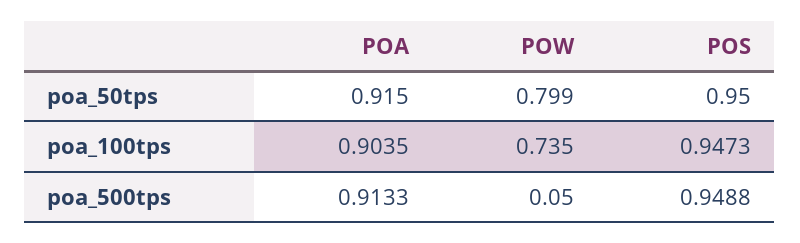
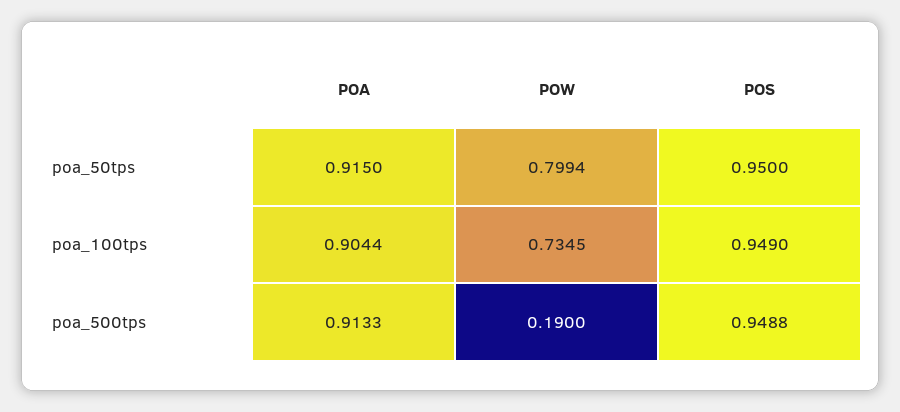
  {
    "POA": {
      "poa_50tps": 0.915,
-     "poa_100tps": 0.9035,
+     "poa_100tps": 0.9044,
      "poa_500tps": 0.9133
    },
    "POW": {
      "poa_50tps": 0.7994,
      "poa_100tps": 0.7345,
-     "poa_500tps": 0.05
+     "poa_500tps": 0.19
    },
    "POS": {
      "poa_50tps": 0.95,
-     "poa_100tps": 0.9473,
+     "poa_100tps": 0.949,
      "poa_500tps": 0.9488
    }
  }

